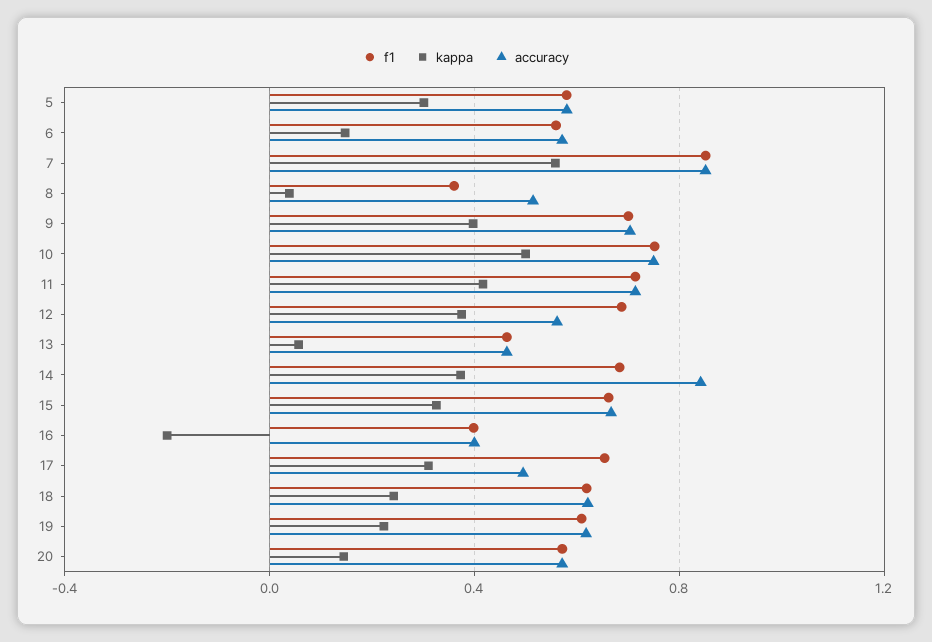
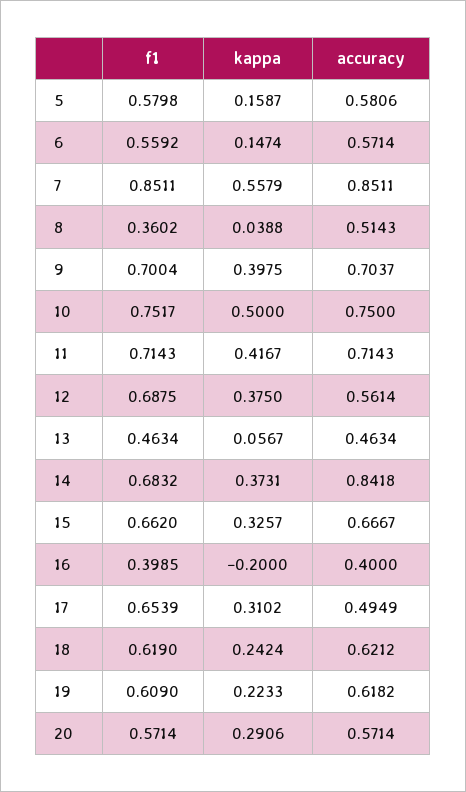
  {
    "f1": {
      "5": 0.5798,
      "6": 0.5592,
      "7": 0.8511,
      "8": 0.3602,
      "9": 0.7004,
      "10": 0.7517,
      "11": 0.7143,
      "12": 0.6875,
      "13": 0.4634,
      "14": 0.6832,
      "15": 0.662,
      "16": 0.3985,
      "17": 0.6539,
      "18": 0.619,
      "19": 0.609,
      "20": 0.5714
    },
    "kappa": {
-     "5": 0.3,
+     "5": 0.1587,
      "6": 0.1474,
      "7": 0.5579,
      "8": 0.0388,
      "9": 0.3975,
      "10": 0.5,
      "11": 0.4167,
      "12": 0.375,
      "13": 0.0567,
      "14": 0.3731,
      "15": 0.3257,
      "16": -0.2,
      "17": 0.3102,
      "18": 0.2424,
      "19": 0.2233,
-     "20": 0.15
+     "20": 0.2906
    },
    "accuracy": {
      "5": 0.5806,
      "6": 0.5714,
      "7": 0.8511,
      "8": 0.5143,
      "9": 0.7037,
      "10": 0.75,
      "11": 0.7143,
      "12": 0.5614,
      "13": 0.4634,
      "14": 0.8418,
      "15": 0.6667,
      "16": 0.4,
      "17": 0.4949,
      "18": 0.6212,
      "19": 0.6182,
      "20": 0.5714
    }
  }

